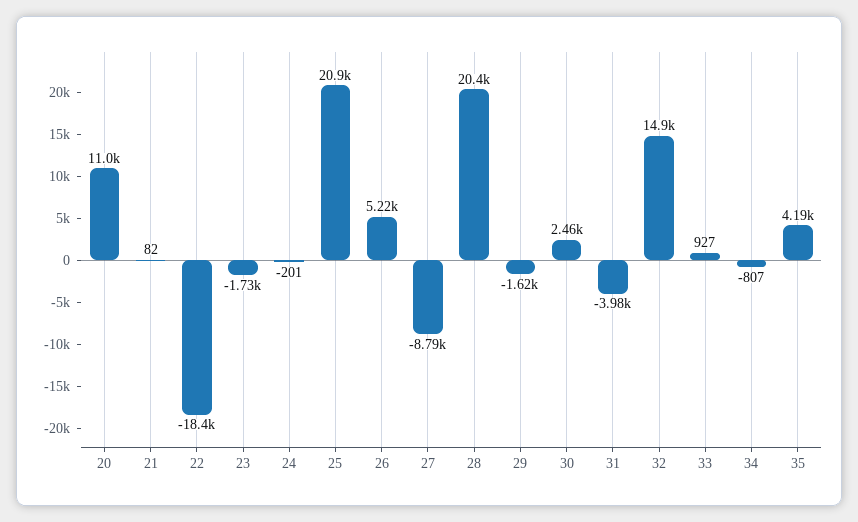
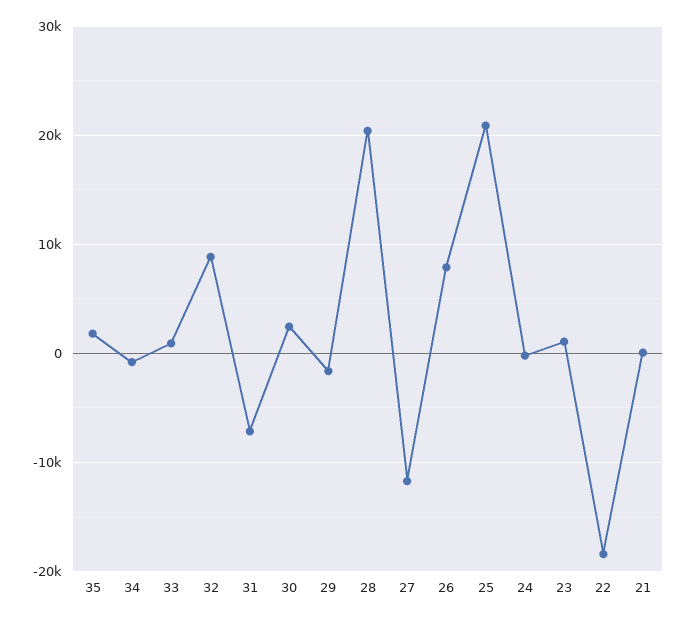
  {
-   "20": 11000,
    "21": 82,
    "22": -18400,
-   "23": -1730,
+   "23": 1000,
    "24": -201,
    "25": 20900,
-   "26": 5220,
+   "26": 8000,
-   "27": -8790,
+   "27": -12000,
    "28": 20400,
    "29": -1620,
    "30": 2460,
-   "31": -3980,
+   "31": -7000,
-   "32": 14900,
+   "32": 9000,
    "33": 927,
    "34": -807,
-   "35": 4190
+   "35": 2000
  }

